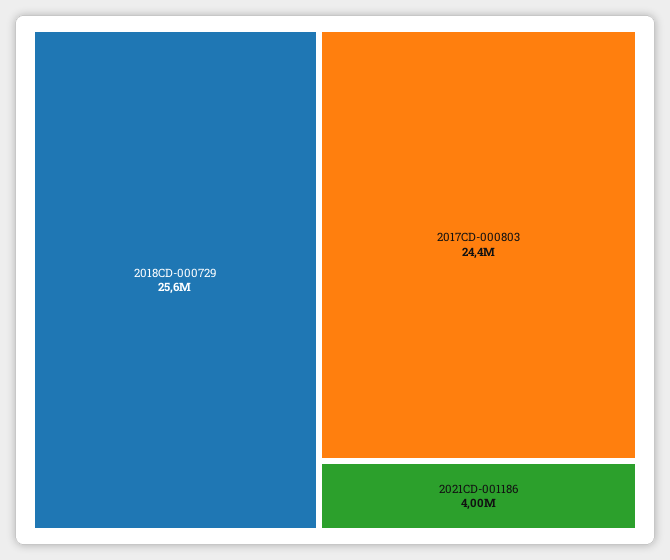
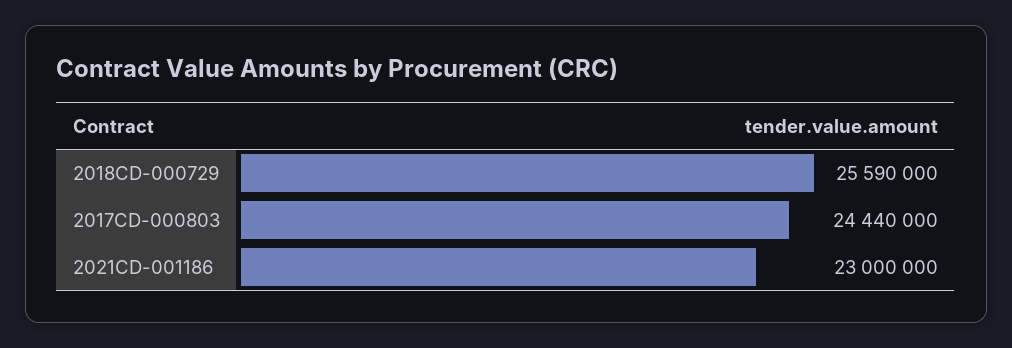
  {
    "2018CD-000729": 25590000,
    "2017CD-000803": 24440000,
-   "2021CD-001186": 4000000
+   "2021CD-001186": 23000000
  }

